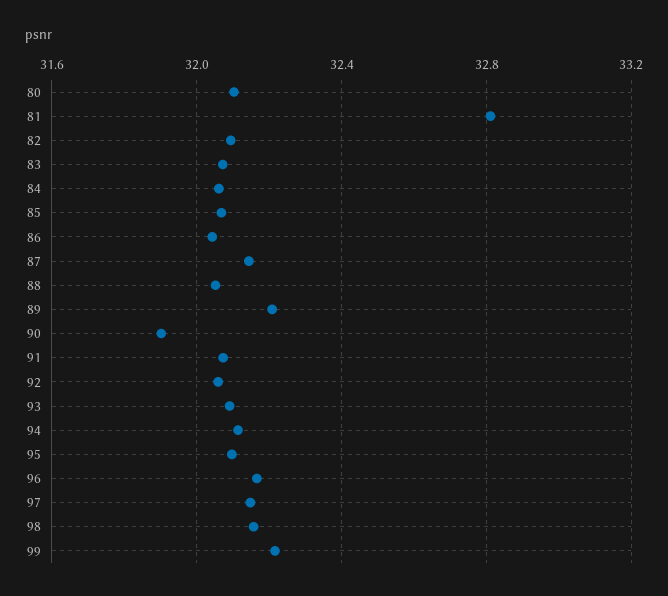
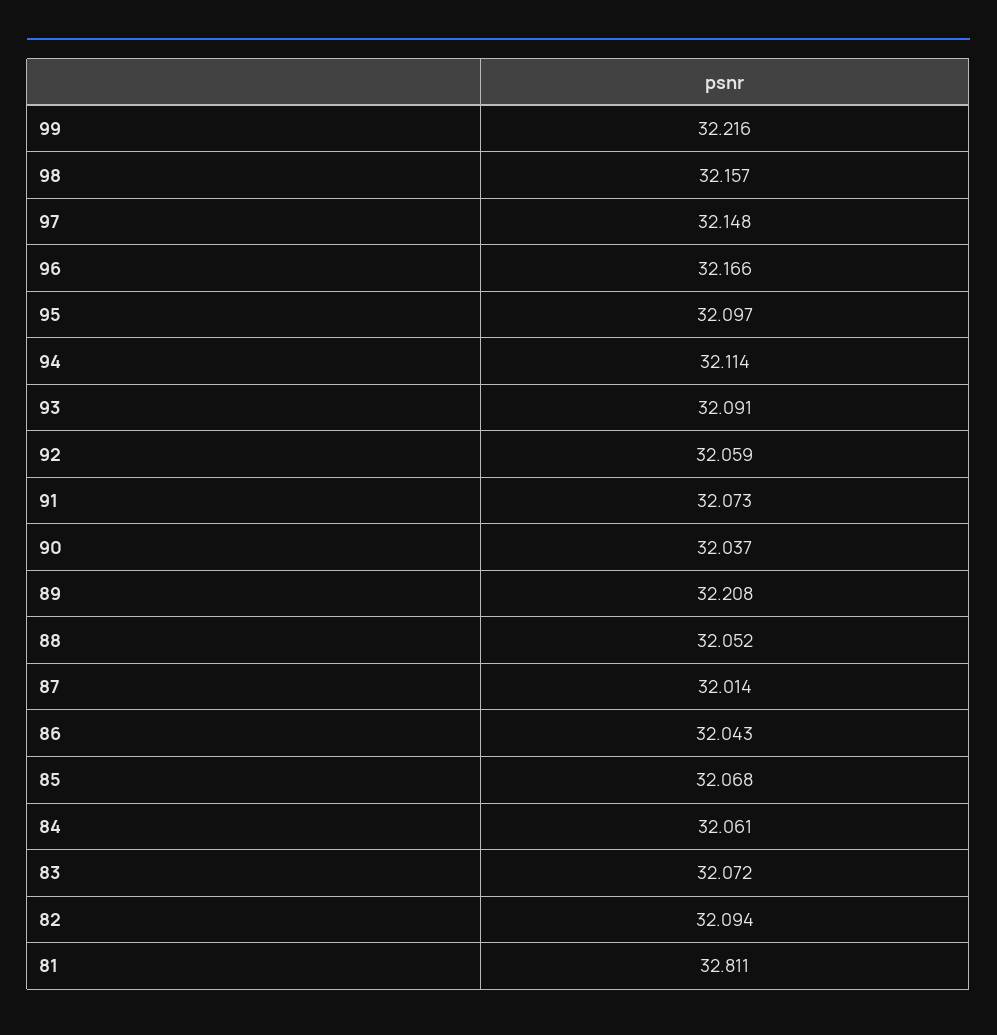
  {
-   "80": 32.1,
    "81": 32.811,
    "82": 32.094,
    "83": 32.072,
    "84": 32.061,
    "85": 32.068,
    "86": 32.043,
-   "87": 32.15,
+   "87": 32.014,
    "88": 32.052,
    "89": 32.208,
-   "90": 31.9,
+   "90": 32.037,
    "91": 32.073,
    "92": 32.059,
    "93": 32.091,
    "94": 32.114,
    "95": 32.097,
    "96": 32.166,
    "97": 32.148,
    "98": 32.157,
    "99": 32.216
  }

